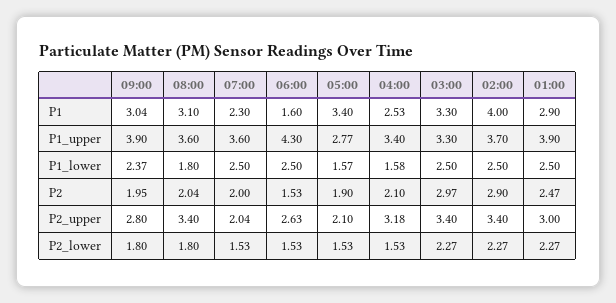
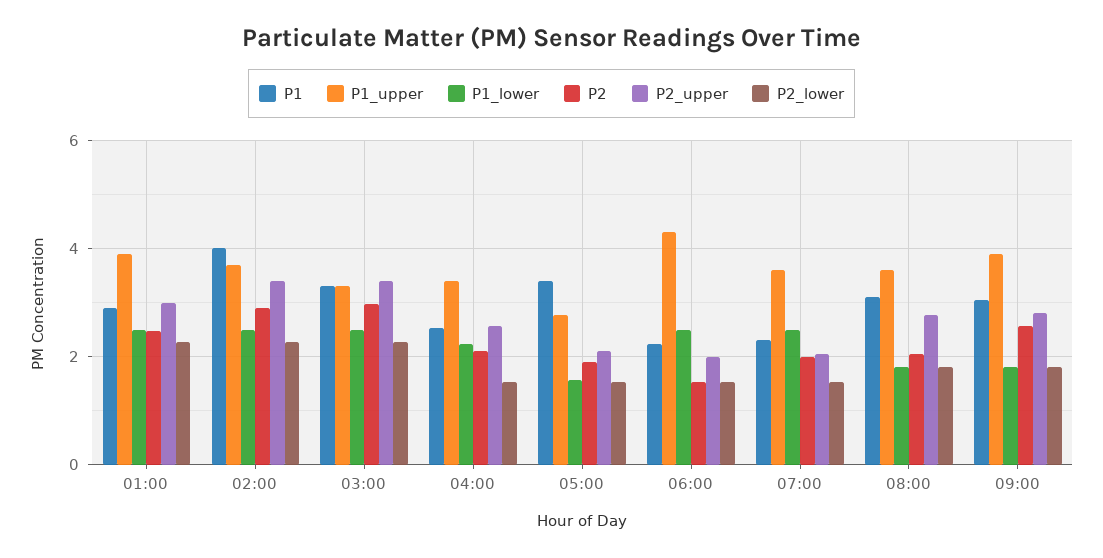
  {
    "P1": {
      "09:00": 3.04,
      "08:00": 3.1,
      "07:00": 2.3,
-     "06:00": 1.6,
+     "06:00": 2.2,
      "05:00": 3.4,
      "04:00": 2.53,
      "03:00": 3.3,
      "02:00": 4,
      "01:00": 2.9
    },
    "P1_upper": {
      "09:00": 3.9,
      "08:00": 3.6,
      "07:00": 3.6,
      "06:00": 4.3,
      "05:00": 2.77,
      "04:00": 3.4,
      "03:00": 3.3,
      "02:00": 3.7,
      "01:00": 3.9
    },
    "P1_lower": {
-     "09:00": 2.37,
+     "09:00": 1.8,
      "08:00": 1.8,
      "07:00": 2.5,
      "06:00": 2.5,
      "05:00": 1.57,
-     "04:00": 1.58,
+     "04:00": 2.2,
      "03:00": 2.5,
      "02:00": 2.5,
      "01:00": 2.5
    },
    "P2": {
-     "09:00": 1.95,
+     "09:00": 2.6,
      "08:00": 2.04,
      "07:00": 2,
      "06:00": 1.53,
      "05:00": 1.9,
      "04:00": 2.1,
      "03:00": 2.97,
      "02:00": 2.9,
      "01:00": 2.47
    },
    "P2_upper": {
      "09:00": 2.8,
-     "08:00": 3.4,
+     "08:00": 2.8,
      "07:00": 2.04,
-     "06:00": 2.63,
+     "06:00": 2,
      "05:00": 2.1,
-     "04:00": 3.18,
+     "04:00": 2.6,
      "03:00": 3.4,
      "02:00": 3.4,
      "01:00": 3
    },
    "P2_lower": {
      "09:00": 1.8,
      "08:00": 1.8,
      "07:00": 1.53,
      "06:00": 1.53,
      "05:00": 1.53,
      "04:00": 1.53,
      "03:00": 2.27,
      "02:00": 2.27,
      "01:00": 2.27
    }
  }

